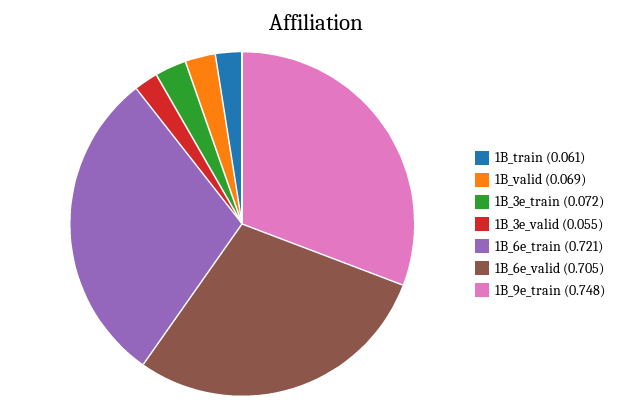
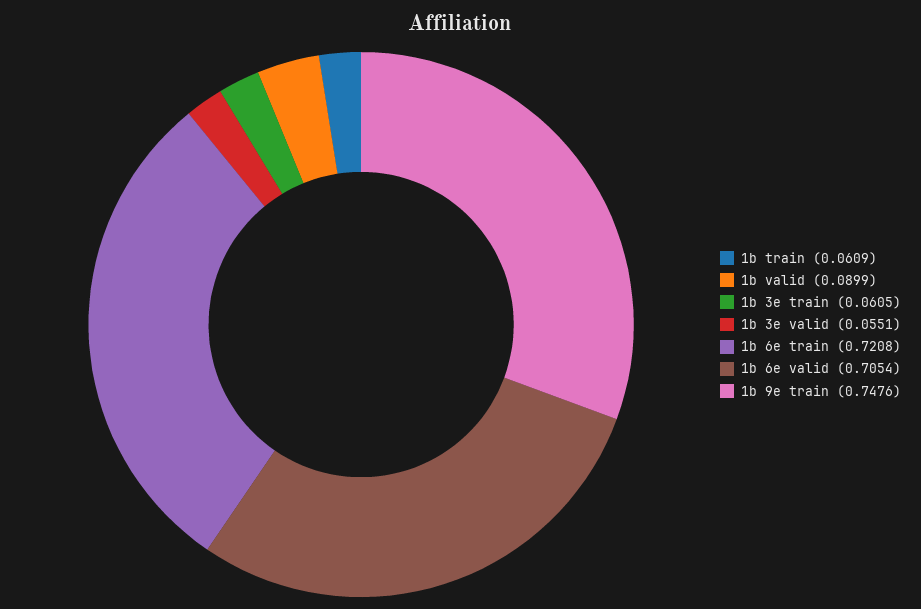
  {
    "1B_train": 0.0609,
-   "1B_valid": 0.069,
+   "1B_valid": 0.0899,
-   "1B_3e_train": 0.072,
+   "1B_3e_train": 0.0605,
    "1B_3e_valid": 0.0551,
    "1B_6e_train": 0.7208,
    "1B_6e_valid": 0.7054,
    "1B_9e_train": 0.7476
  }

